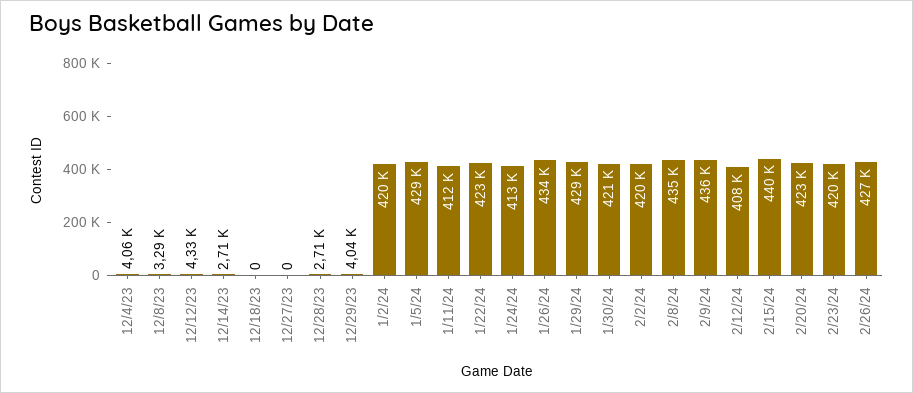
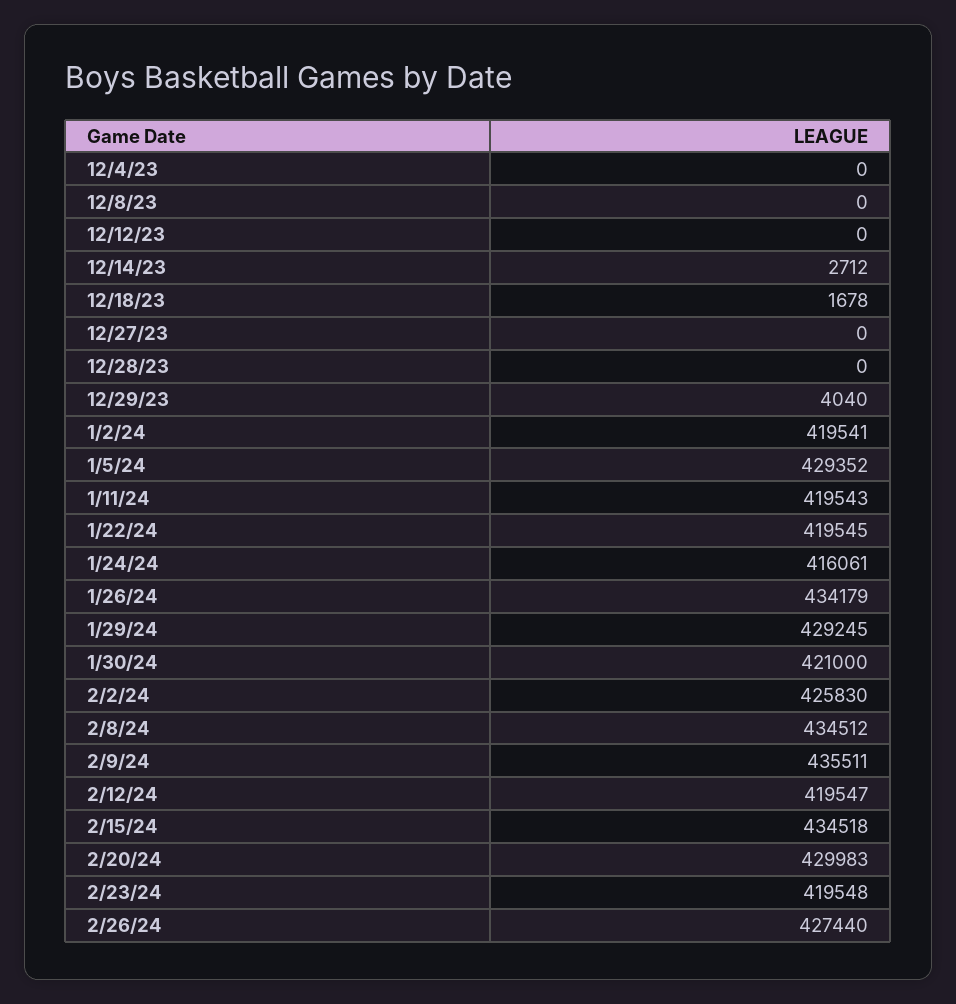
  {
-   "12/4/23": 4060,
+   "12/4/23": 0,
-   "12/8/23": 3290,
+   "12/8/23": 0,
-   "12/12/23": 4330,
+   "12/12/23": 0,
    "12/14/23": 2712,
-   "12/18/23": 0,
+   "12/18/23": 1678,
    "12/27/23": 0,
-   "12/28/23": 2710,
+   "12/28/23": 0,
    "12/29/23": 4040,
    "1/2/24": 419541,
    "1/5/24": 429352,
-   "1/11/24": 412000,
+   "1/11/24": 419543,
-   "1/22/24": 423000,
+   "1/22/24": 419545,
-   "1/24/24": 413000,
+   "1/24/24": 416061,
    "1/26/24": 434179,
    "1/29/24": 429245,
    "1/30/24": 421000,
-   "2/2/24": 420000,
+   "2/2/24": 425830,
    "2/8/24": 434512,
    "2/9/24": 435511,
-   "2/12/24": 408000,
+   "2/12/24": 419547,
-   "2/15/24": 440000,
+   "2/15/24": 434518,
-   "2/20/24": 423000,
+   "2/20/24": 429983,
    "2/23/24": 419548,
    "2/26/24": 427440
  }

